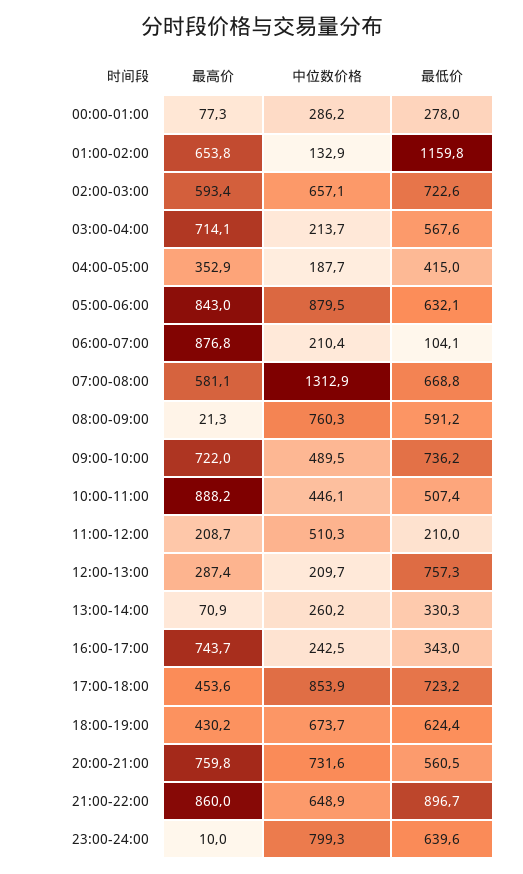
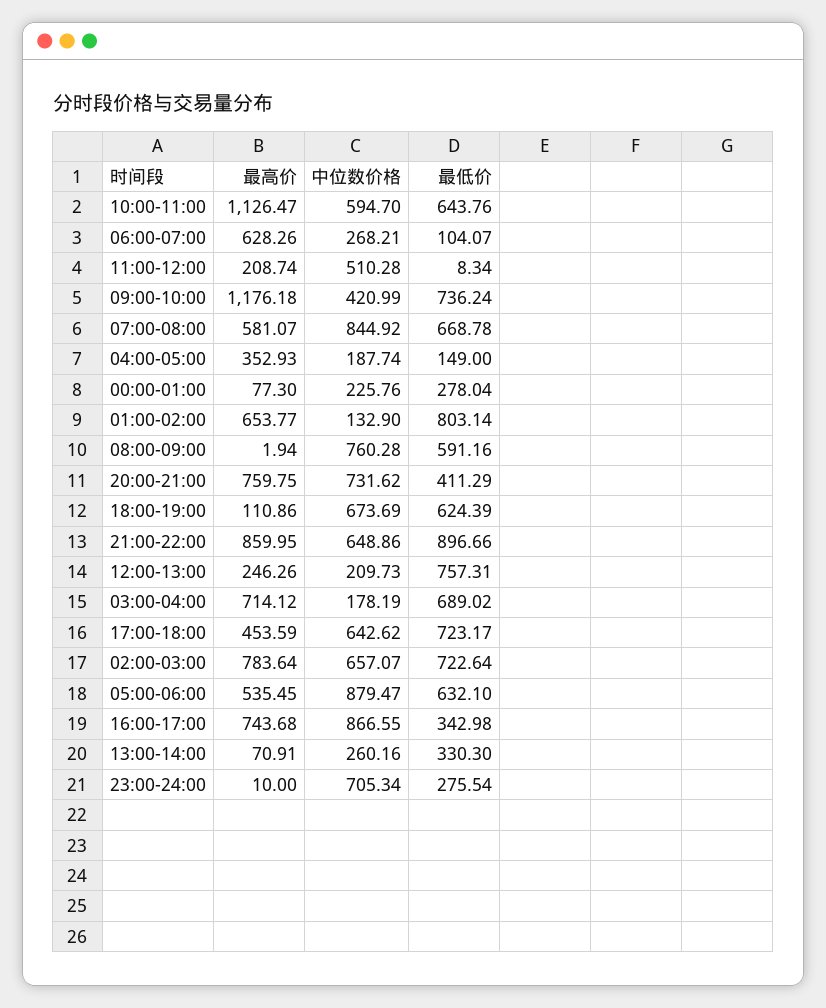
  {
    "最高价": {
      "00:00-01:00": 77.3,
      "01:00-02:00": 653.77,
-     "02:00-03:00": 593.4,
+     "02:00-03:00": 783.64,
      "03:00-04:00": 714.12,
      "04:00-05:00": 352.93,
-     "05:00-06:00": 843,
+     "05:00-06:00": 535.45,
-     "06:00-07:00": 876.8,
+     "06:00-07:00": 628.26,
      "07:00-08:00": 581.07,
-     "08:00-09:00": 21.3,
+     "08:00-09:00": 1.94,
-     "09:00-10:00": 722,
+     "09:00-10:00": 1176.18,
-     "10:00-11:00": 888.2,
+     "10:00-11:00": 1126.47,
      "11:00-12:00": 208.74,
-     "12:00-13:00": 287.4,
+     "12:00-13:00": 246.26,
      "13:00-14:00": 70.91,
      "16:00-17:00": 743.68,
      "17:00-18:00": 453.59,
-     "18:00-19:00": 430.2,
+     "18:00-19:00": 110.86,
      "20:00-21:00": 759.75,
      "21:00-22:00": 859.95,
      "23:00-24:00": 10
    },
    "中位数价格": {
-     "00:00-01:00": 286.2,
+     "00:00-01:00": 225.76,
      "01:00-02:00": 132.9,
      "02:00-03:00": 657.07,
-     "03:00-04:00": 213.7,
+     "03:00-04:00": 178.19,
      "04:00-05:00": 187.74,
      "05:00-06:00": 879.47,
-     "06:00-07:00": 210.4,
+     "06:00-07:00": 268.21,
-     "07:00-08:00": 1312.9,
+     "07:00-08:00": 844.92,
      "08:00-09:00": 760.28,
-     "09:00-10:00": 489.5,
+     "09:00-10:00": 420.99,
-     "10:00-11:00": 446.1,
+     "10:00-11:00": 594.7,
      "11:00-12:00": 510.28,
      "12:00-13:00": 209.73,
      "13:00-14:00": 260.16,
-     "16:00-17:00": 242.5,
+     "16:00-17:00": 866.55,
-     "17:00-18:00": 853.9,
+     "17:00-18:00": 642.62,
      "18:00-19:00": 673.69,
      "20:00-21:00": 731.62,
      "21:00-22:00": 648.86,
-     "23:00-24:00": 799.3
+     "23:00-24:00": 705.34
    },
    "最低价": {
      "00:00-01:00": 278.04,
-     "01:00-02:00": 1159.8,
+     "01:00-02:00": 803.14,
      "02:00-03:00": 722.64,
-     "03:00-04:00": 567.6,
+     "03:00-04:00": 689.02,
-     "04:00-05:00": 415,
+     "04:00-05:00": 149,
      "05:00-06:00": 632.1,
      "06:00-07:00": 104.07,
      "07:00-08:00": 668.78,
      "08:00-09:00": 591.16,
      "09:00-10:00": 736.24,
-     "10:00-11:00": 507.4,
+     "10:00-11:00": 643.76,
-     "11:00-12:00": 210,
+     "11:00-12:00": 8.34,
      "12:00-13:00": 757.31,
      "13:00-14:00": 330.3,
      "16:00-17:00": 342.98,
      "17:00-18:00": 723.17,
      "18:00-19:00": 624.39,
-     "20:00-21:00": 560.5,
+     "20:00-21:00": 411.29,
      "21:00-22:00": 896.66,
-     "23:00-24:00": 639.6
+     "23:00-24:00": 275.54
    }
  }

